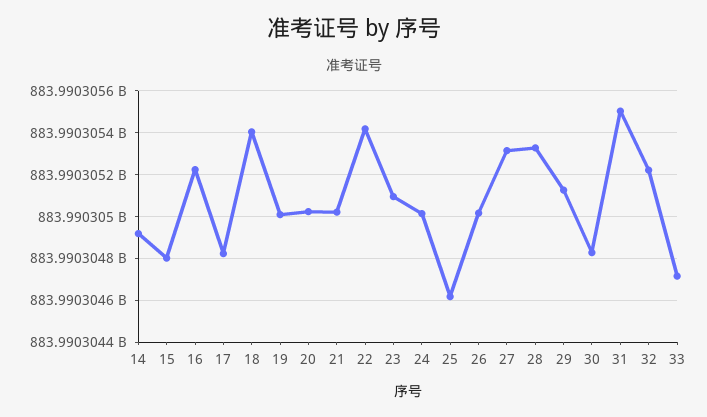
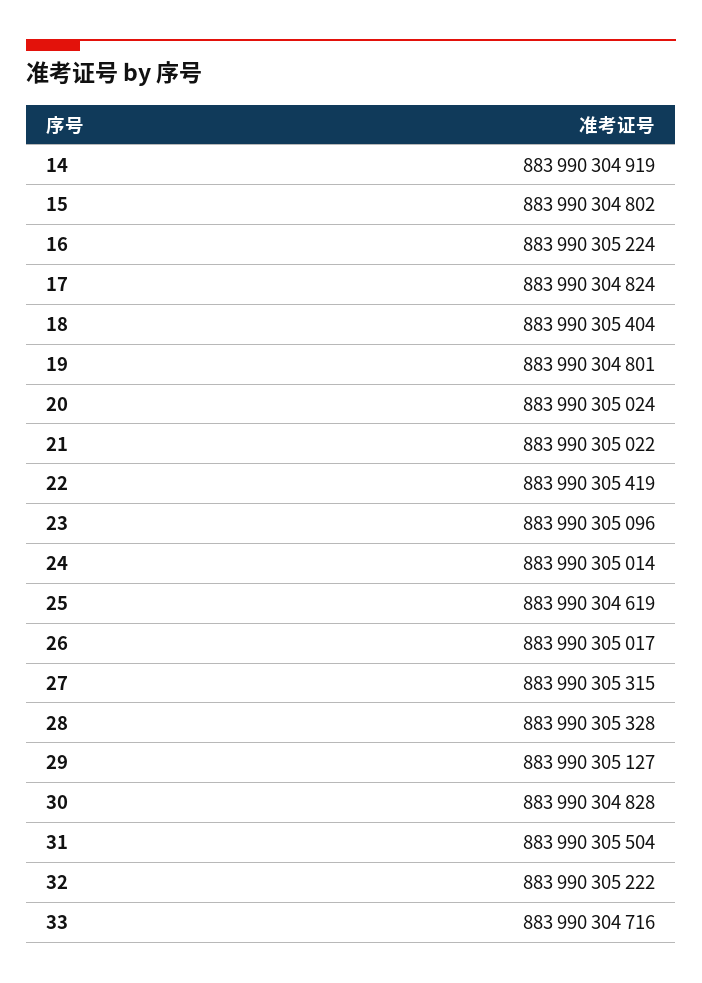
  {
    "14": 883990304919,
    "15": 883990304802,
    "16": 883990305224,
    "17": 883990304824,
    "18": 883990305404,
-   "19": 883990305000,
+   "19": 883990304801,
    "20": 883990305024,
    "21": 883990305022,
    "22": 883990305419,
    "23": 883990305096,
    "24": 883990305014,
    "25": 883990304619,
    "26": 883990305017,
    "27": 883990305315,
    "28": 883990305328,
    "29": 883990305127,
    "30": 883990304828,
    "31": 883990305504,
    "32": 883990305222,
    "33": 883990304716
  }

